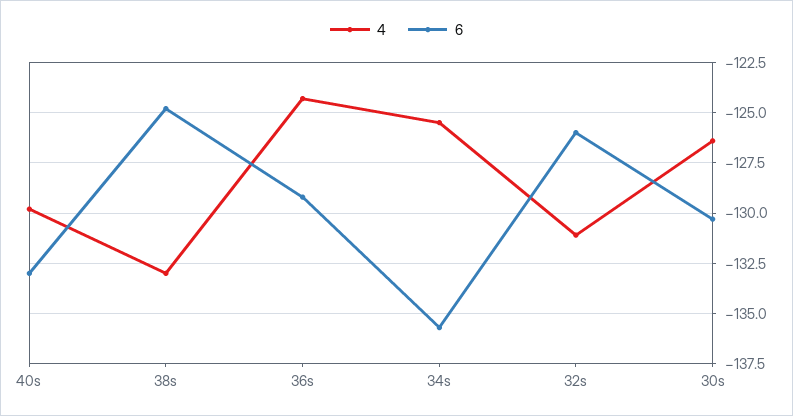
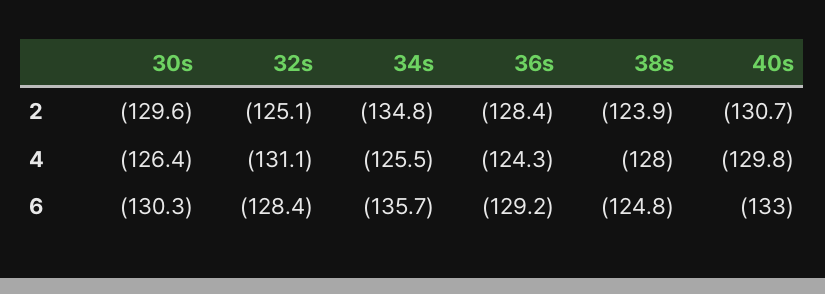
  {
    "4": {
      "40s": -129.8,
-     "38s": -133,
+     "38s": -128,
      "36s": -124.3,
      "34s": -125.5,
      "32s": -131.1,
      "30s": -126.4
    },
    "6": {
      "40s": -133,
      "38s": -124.8,
      "36s": -129.2,
      "34s": -135.7,
-     "32s": -126,
+     "32s": -128.4,
      "30s": -130.3
-   }
+   },
+   "2": {
+     "30s": -129.6,
+     "32s": -125.1,
+     "34s": -134.8,
+     "36s": -128.4,
+     "38s": -123.9,
+     "40s": -130.7
+   }
  }

